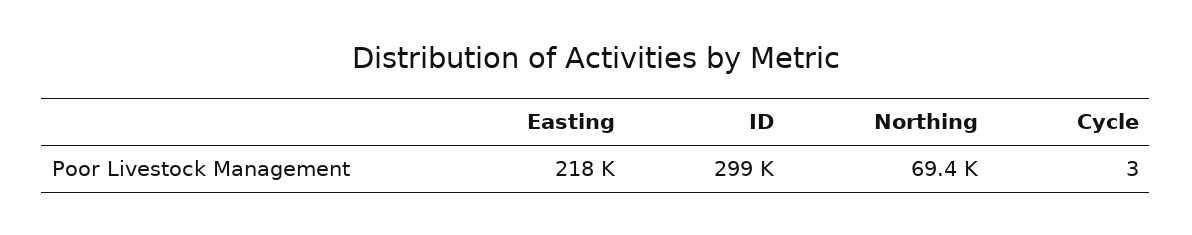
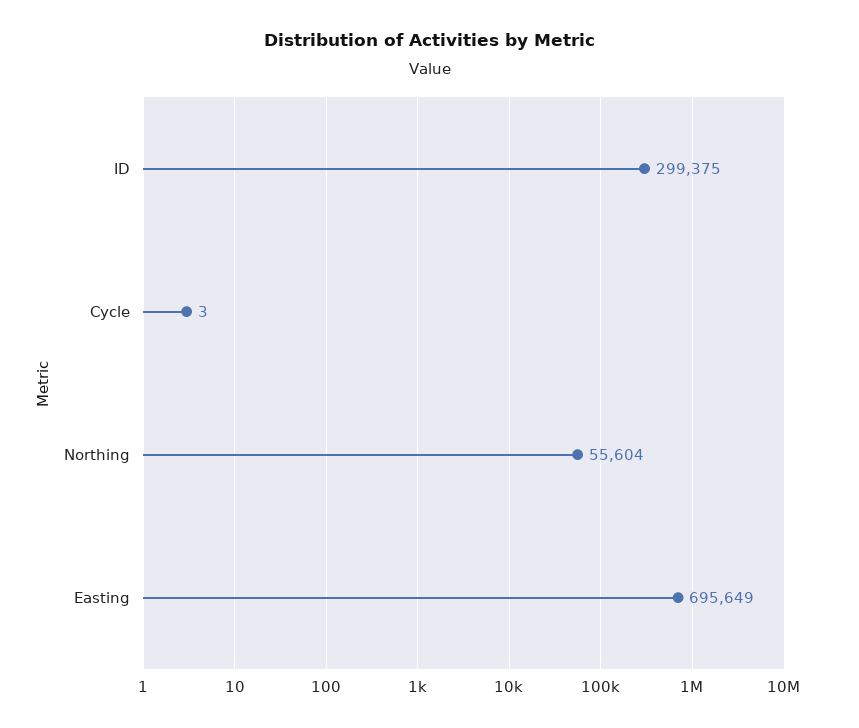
  {
-   "Easting": 218000,
+   "Easting": 695649,
    "ID": 299375,
-   "Northing": 69400,
+   "Northing": 55604,
    "Cycle": 3
  }

